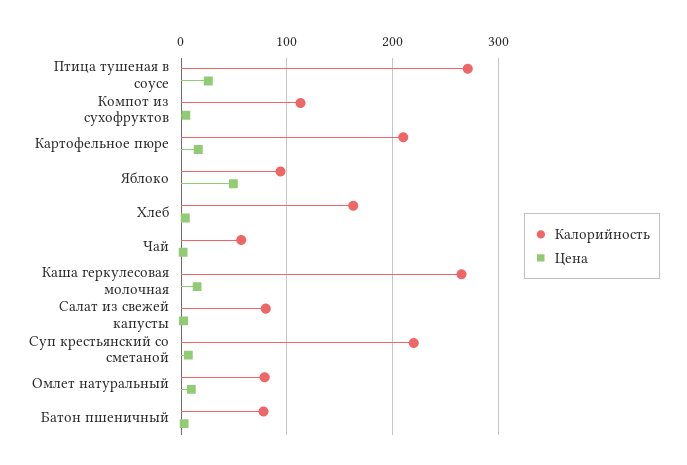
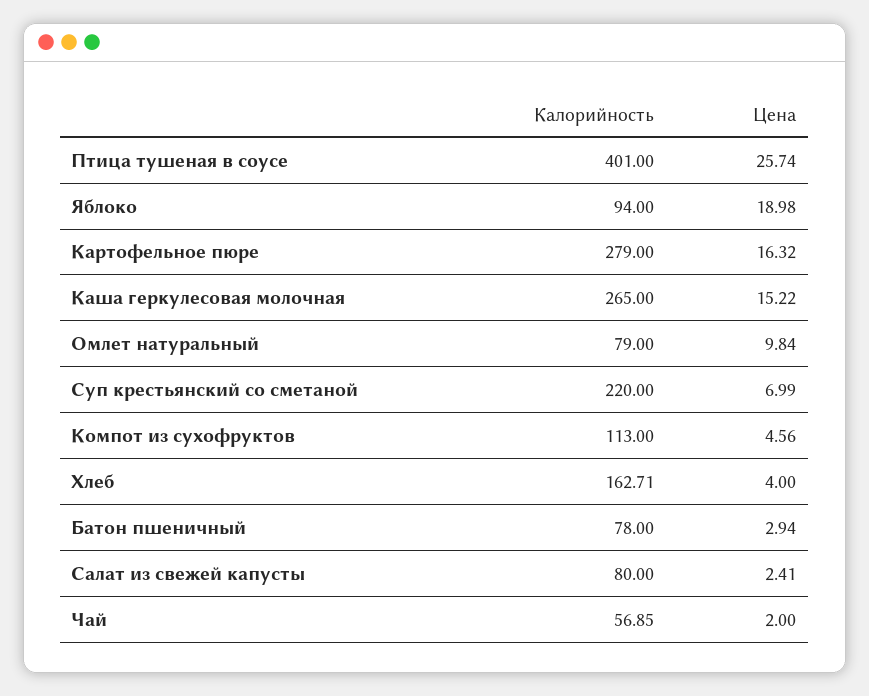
  {
    "Калорийность": {
-     "Птица тушеная в соусе": 270,
+     "Птица тушеная в соусе": 401,
      "Компот из сухофруктов": 113,
-     "Картофельное пюре": 210,
+     "Картофельное пюре": 279,
      "Яблоко": 94,
      "Хлеб": 162.71,
      "Чай": 56.85,
      "Каша геркулесовая молочная": 265,
      "Салат из свежей капусты": 80,
      "Суп крестьянский со сметаной": 220,
      "Омлет натуральный": 79,
      "Батон пшеничный": 78
    },
    "Цена": {
      "Птица тушеная в соусе": 25.74,
      "Компот из сухофруктов": 4.56,
      "Картофельное пюре": 16.32,
-     "Яблоко": 50,
+     "Яблоко": 18.98,
      "Хлеб": 4,
      "Чай": 2,
      "Каша геркулесовая молочная": 15.22,
      "Салат из свежей капусты": 2.41,
      "Суп крестьянский со сметаной": 6.99,
      "Омлет натуральный": 9.84,
      "Батон пшеничный": 2.94
    }
  }

